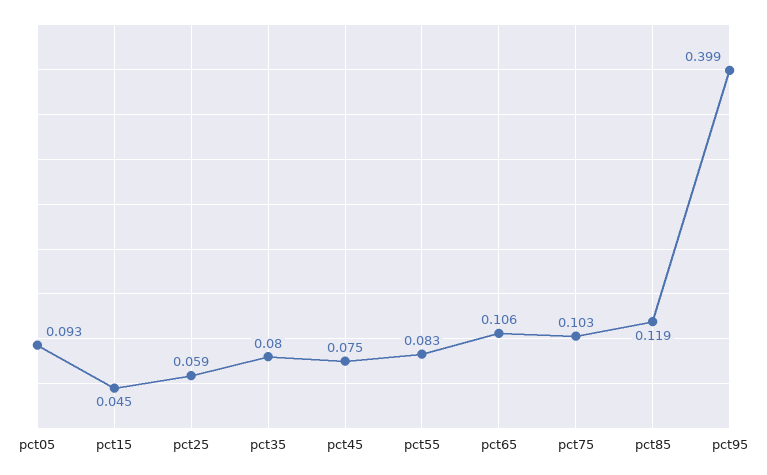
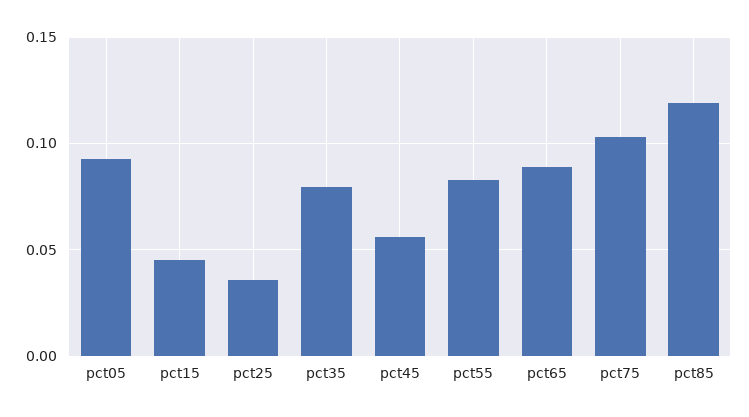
  {
    "pct05": 0.093,
    "pct15": 0.045,
-   "pct25": 0.059,
+   "pct25": 0.035,
    "pct35": 0.08,
-   "pct45": 0.075,
+   "pct45": 0.055,
    "pct55": 0.083,
-   "pct65": 0.106,
+   "pct65": 0.09,
    "pct75": 0.103,
-   "pct85": 0.119,
+   "pct85": 0.119
-   "pct95": 0.399
  }

